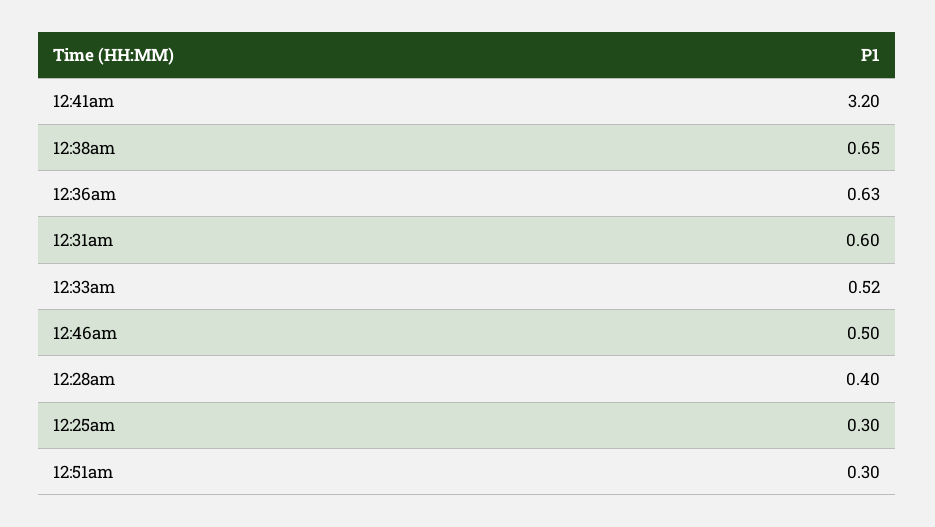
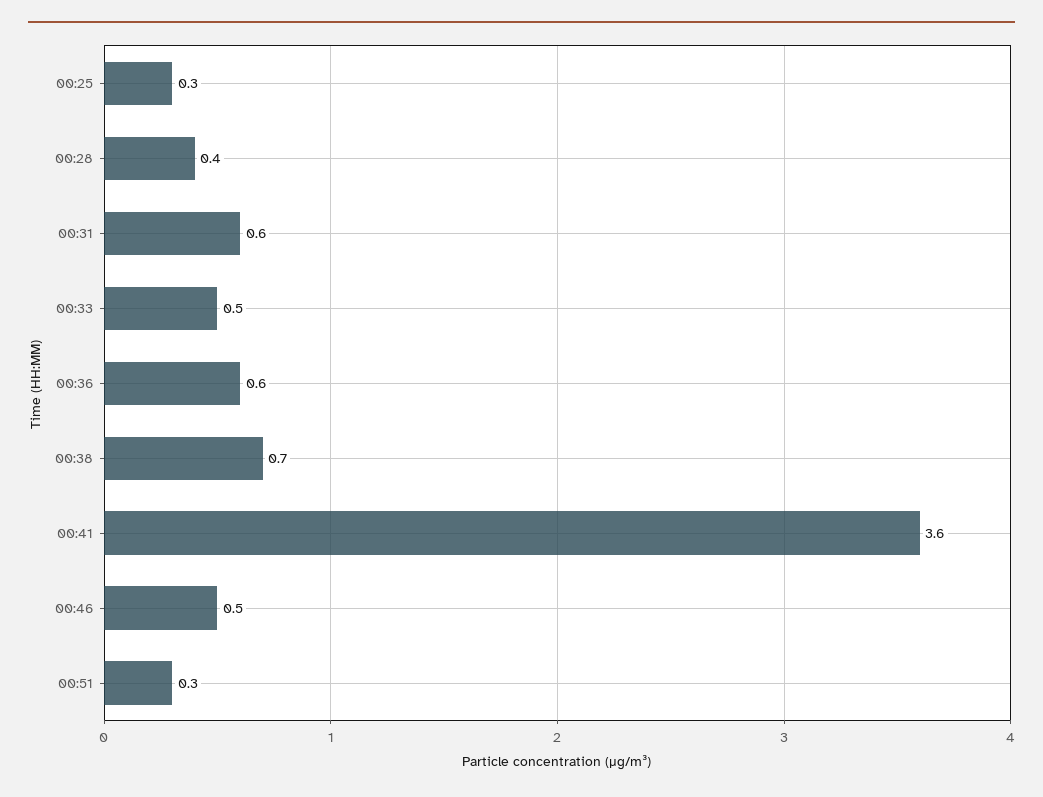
  {
-   "12:41am": 3.2,
+   "12:41am": 3.6,
    "12:38am": 0.65,
    "12:36am": 0.63,
    "12:31am": 0.6,
    "12:33am": 0.52,
    "12:46am": 0.5,
    "12:28am": 0.4,
    "12:25am": 0.3,
    "12:51am": 0.3
  }

